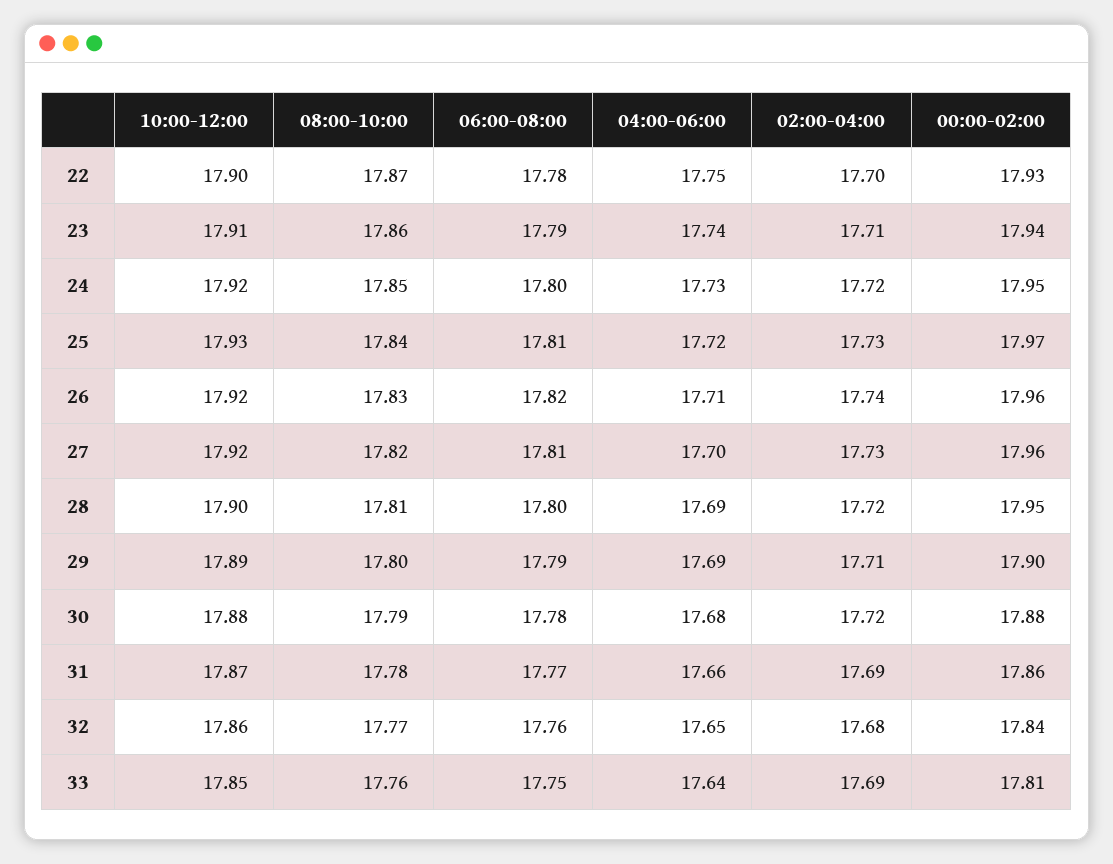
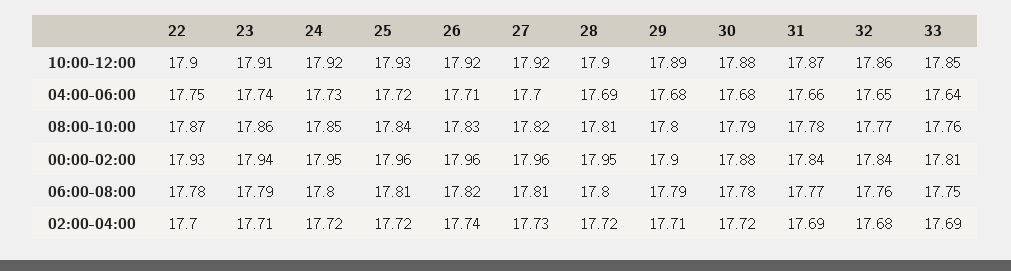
  {
    "10:00-12:00": {
      "22": 17.9,
      "23": 17.91,
      "24": 17.92,
      "25": 17.93,
      "26": 17.92,
      "27": 17.92,
      "28": 17.9,
      "29": 17.89,
      "30": 17.88,
      "31": 17.87,
      "32": 17.86,
      "33": 17.85
    },
    "08:00-10:00": {
      "22": 17.87,
      "23": 17.86,
      "24": 17.85,
      "25": 17.84,
      "26": 17.83,
      "27": 17.82,
      "28": 17.81,
      "29": 17.8,
      "30": 17.79,
      "31": 17.78,
      "32": 17.77,
      "33": 17.76
    },
    "06:00-08:00": {
      "22": 17.78,
      "23": 17.79,
      "24": 17.8,
      "25": 17.81,
      "26": 17.82,
      "27": 17.81,
      "28": 17.8,
      "29": 17.79,
      "30": 17.78,
      "31": 17.77,
      "32": 17.76,
      "33": 17.75
    },
    "04:00-06:00": {
      "22": 17.75,
      "23": 17.74,
      "24": 17.73,
      "25": 17.72,
      "26": 17.71,
      "27": 17.7,
      "28": 17.69,
-     "29": 17.69,
+     "29": 17.68,
      "30": 17.68,
      "31": 17.66,
      "32": 17.65,
      "33": 17.64
    },
    "02:00-04:00": {
      "22": 17.7,
      "23": 17.71,
      "24": 17.72,
-     "25": 17.73,
+     "25": 17.72,
      "26": 17.74,
      "27": 17.73,
      "28": 17.72,
      "29": 17.71,
      "30": 17.72,
      "31": 17.69,
      "32": 17.68,
      "33": 17.69
    },
    "00:00-02:00": {
      "22": 17.93,
      "23": 17.94,
      "24": 17.95,
-     "25": 17.97,
+     "25": 17.96,
      "26": 17.96,
      "27": 17.96,
      "28": 17.95,
      "29": 17.9,
      "30": 17.88,
-     "31": 17.86,
+     "31": 17.84,
      "32": 17.84,
      "33": 17.81
    }
  }

